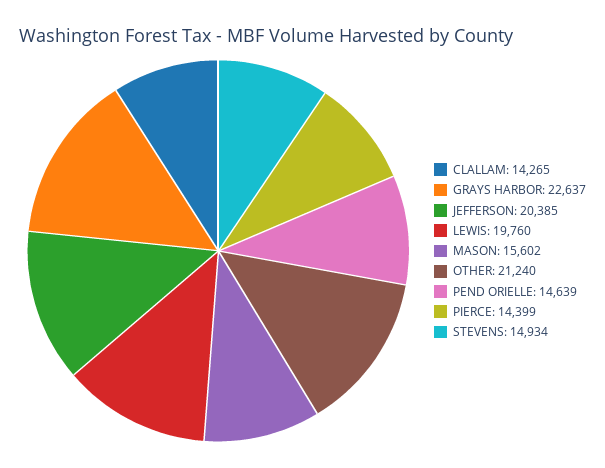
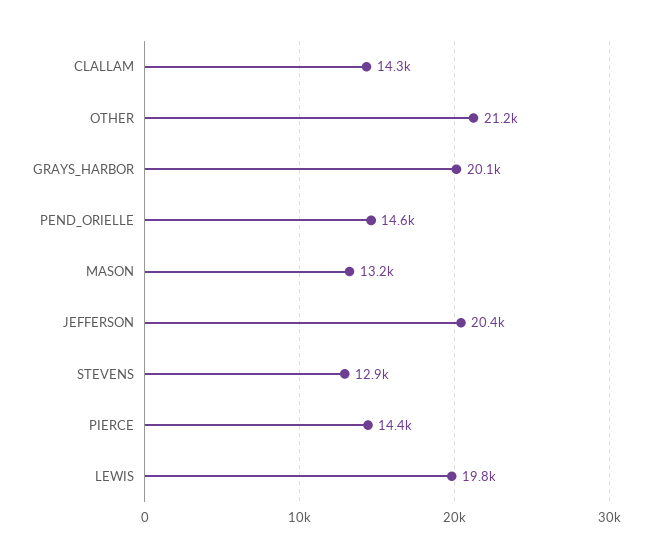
  {
    "CLALLAM": 14265,
-   "GRAYS HARBOR": 22637,
+   "GRAYS HARBOR": 20100,
    "JEFFERSON": 20385,
    "LEWIS": 19760,
-   "MASON": 15602,
+   "MASON": 13200,
    "OTHER": 21240,
    "PEND ORIELLE": 14639,
    "PIERCE": 14399,
-   "STEVENS": 14934
+   "STEVENS": 12900
  }

